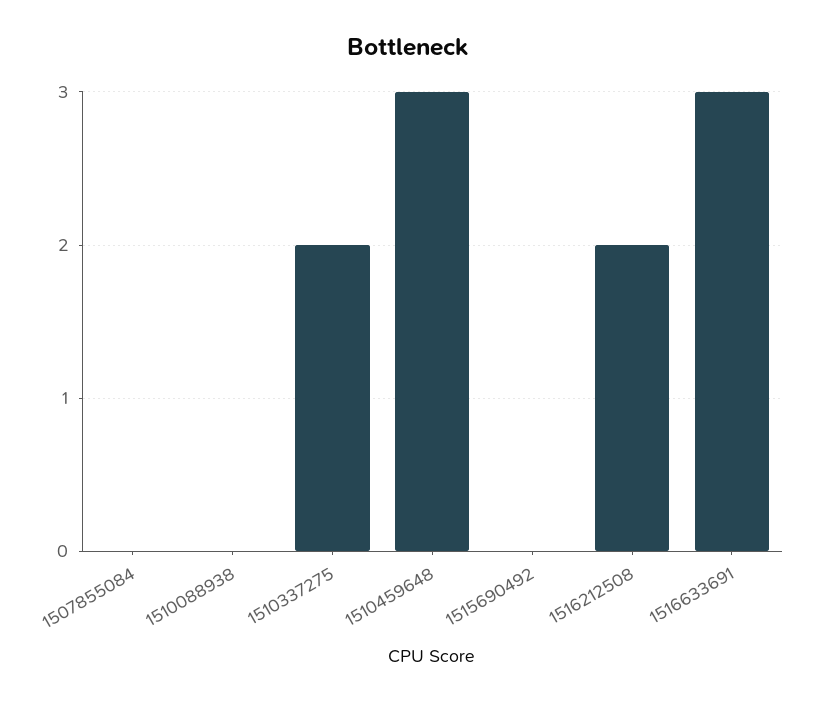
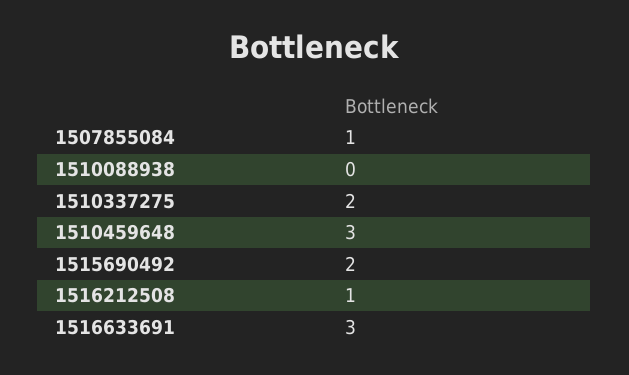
  {
-   "1507855084": 0,
+   "1507855084": 1,
    "1510088938": 0,
    "1510337275": 2,
    "1510459648": 3,
-   "1515690492": 0,
+   "1515690492": 2,
-   "1516212508": 2,
+   "1516212508": 1,
    "1516633691": 3
  }

